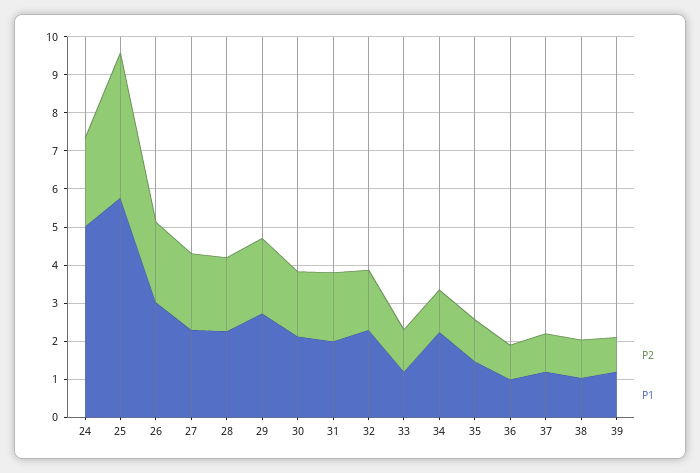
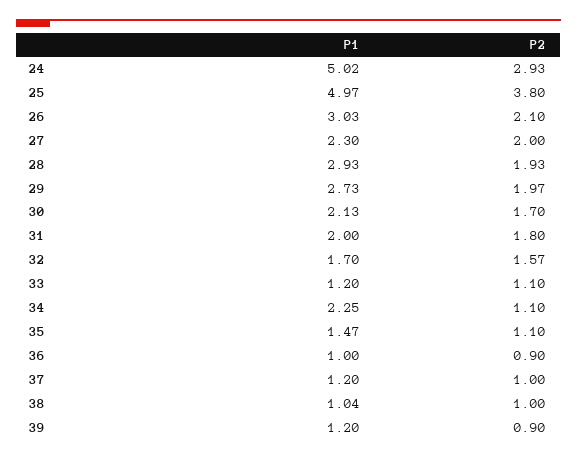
  {
    "P2": {
-     "24": 2.25,
+     "24": 2.93,
      "25": 3.8,
      "26": 2.1,
      "27": 2,
      "28": 1.93,
      "29": 1.97,
      "30": 1.7,
      "31": 1.8,
      "32": 1.57,
      "33": 1.1,
      "34": 1.1,
      "35": 1.1,
      "36": 0.9,
      "37": 1,
      "38": 1,
      "39": 0.9
    },
    "P1": {
      "24": 5.02,
-     "25": 5.75,
+     "25": 4.97,
      "26": 3.03,
      "27": 2.3,
-     "28": 2.25,
+     "28": 2.93,
      "29": 2.73,
      "30": 2.13,
      "31": 2,
-     "32": 2.25,
+     "32": 1.7,
      "33": 1.2,
      "34": 2.25,
      "35": 1.47,
      "36": 1,
      "37": 1.2,
      "38": 1.04,
      "39": 1.2
    }
  }

